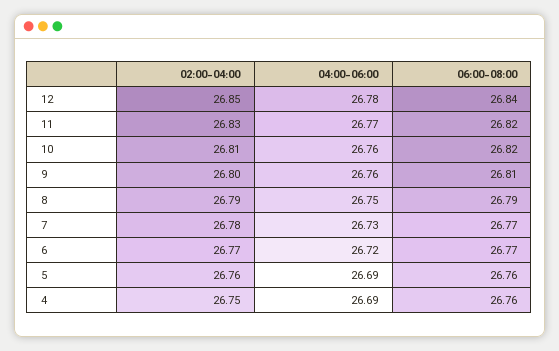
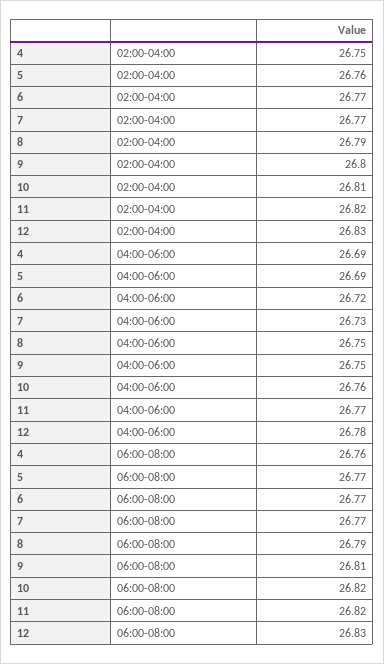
  {
    "02:00-04:00": {
-     "12": 26.85,
+     "12": 26.83,
-     "11": 26.83,
+     "11": 26.82,
      "10": 26.81,
      "9": 26.8,
      "8": 26.79,
-     "7": 26.78,
+     "7": 26.77,
      "6": 26.77,
      "5": 26.76,
      "4": 26.75
    },
    "04:00-06:00": {
      "12": 26.78,
      "11": 26.77,
      "10": 26.76,
-     "9": 26.76,
+     "9": 26.75,
      "8": 26.75,
      "7": 26.73,
      "6": 26.72,
      "5": 26.69,
      "4": 26.69
    },
    "06:00-08:00": {
-     "12": 26.84,
+     "12": 26.83,
      "11": 26.82,
      "10": 26.82,
      "9": 26.81,
      "8": 26.79,
      "7": 26.77,
      "6": 26.77,
-     "5": 26.76,
+     "5": 26.77,
      "4": 26.76
    }
  }

